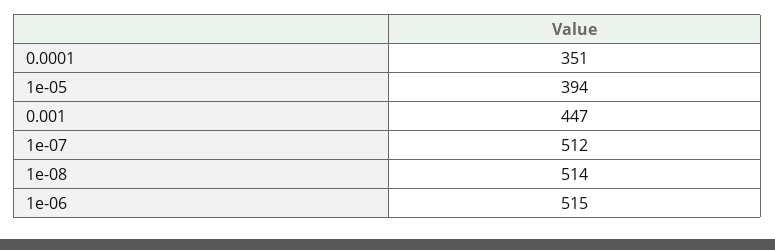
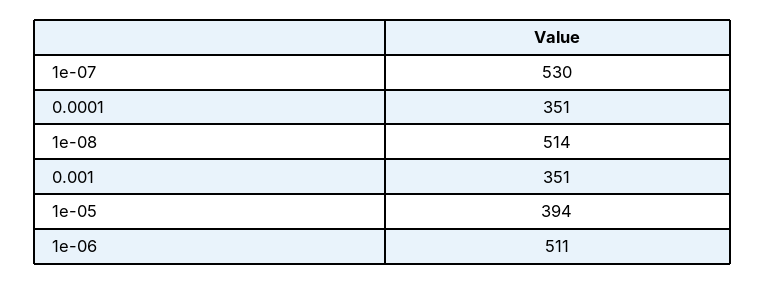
  {
    "0.0001": 351,
    "1e-05": 394,
-   "0.001": 447,
+   "0.001": 351,
-   "1e-07": 512,
+   "1e-07": 530,
    "1e-08": 514,
-   "1e-06": 515
+   "1e-06": 511
  }

